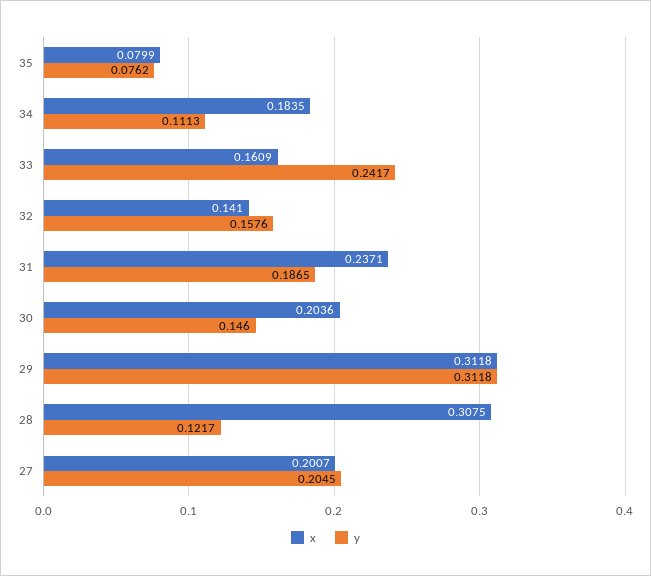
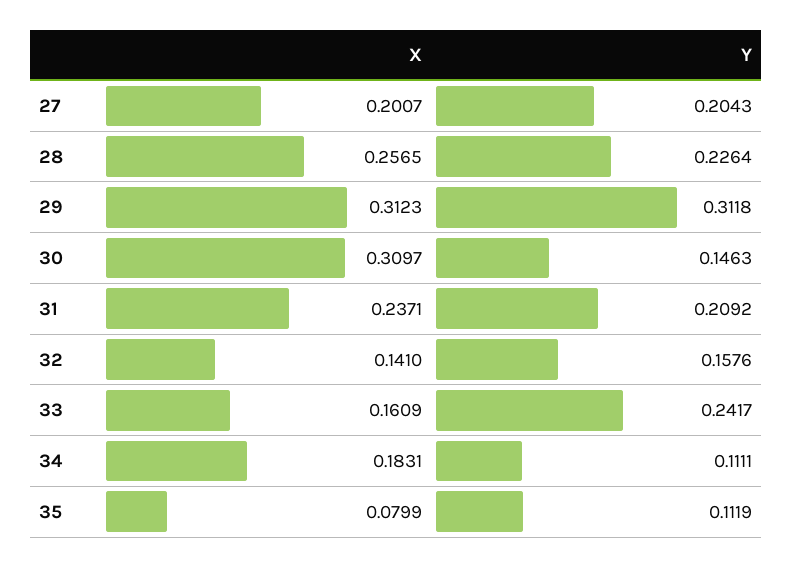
  {
    "x": {
      "35": 0.0799,
-     "34": 0.1835,
+     "34": 0.1831,
      "33": 0.1609,
      "32": 0.141,
      "31": 0.2371,
-     "30": 0.2036,
+     "30": 0.3097,
-     "29": 0.3118,
+     "29": 0.3123,
-     "28": 0.3075,
+     "28": 0.2565,
      "27": 0.2007
    },
    "y": {
-     "35": 0.0762,
+     "35": 0.1119,
-     "34": 0.1113,
+     "34": 0.1111,
      "33": 0.2417,
      "32": 0.1576,
-     "31": 0.1865,
+     "31": 0.2092,
-     "30": 0.146,
+     "30": 0.1463,
      "29": 0.3118,
-     "28": 0.1217,
+     "28": 0.2264,
-     "27": 0.2045
+     "27": 0.2043
    }
  }

